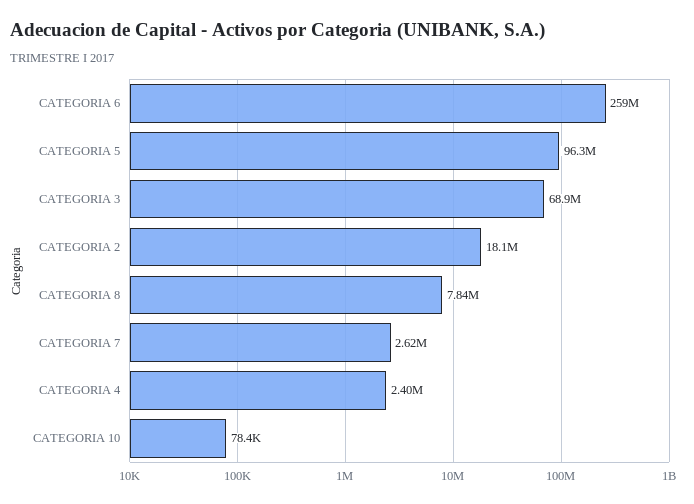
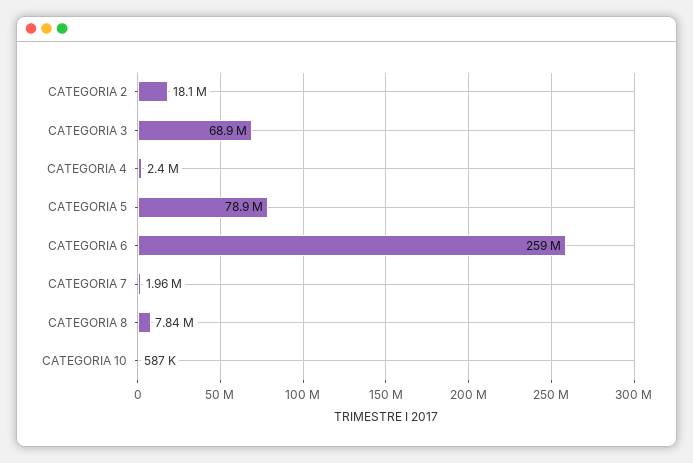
  {
    "CATEGORIA 6": 259000000,
-   "CATEGORIA 5": 96300000,
+   "CATEGORIA 5": 78900000,
    "CATEGORIA 3": 68900000,
    "CATEGORIA 2": 18100000,
    "CATEGORIA 8": 7840000,
-   "CATEGORIA 7": 2620000,
+   "CATEGORIA 7": 1960000,
    "CATEGORIA 4": 2400000,
-   "CATEGORIA 10": 78400
+   "CATEGORIA 10": 587000
  }

